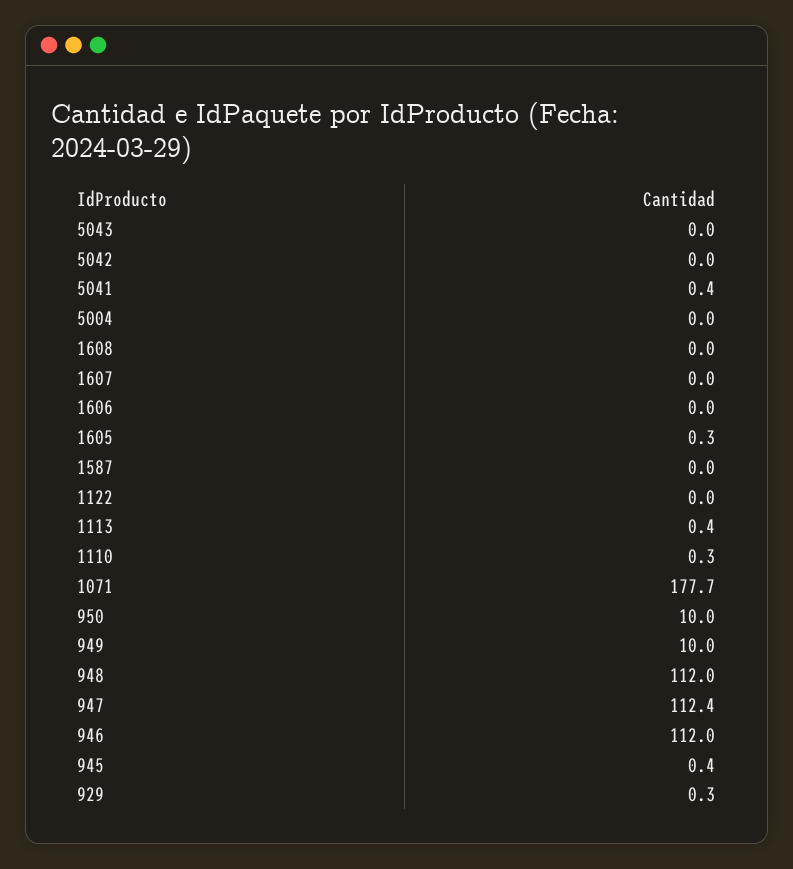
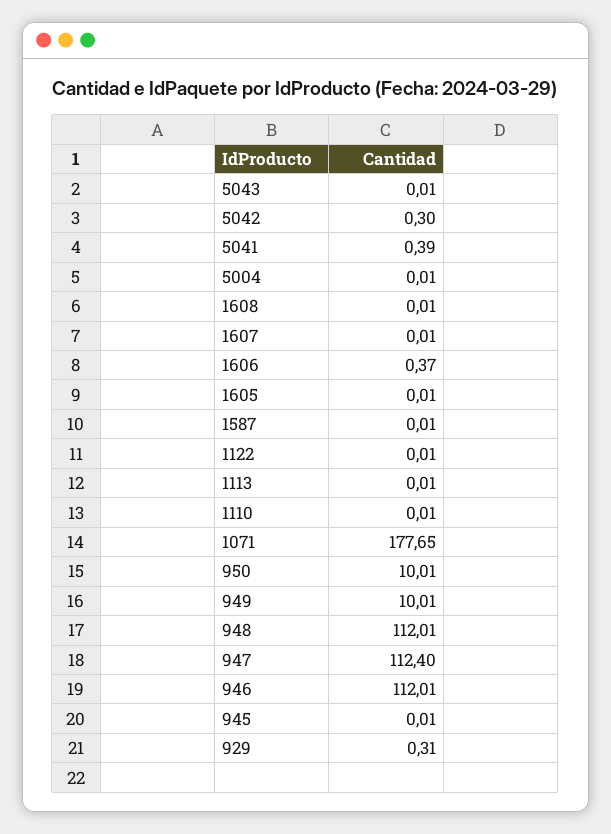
  {
    "5043": 0.01,
-   "5042": 0,
+   "5042": 0.3,
    "5041": 0.39,
    "5004": 0.01,
    "1608": 0.01,
    "1607": 0.01,
-   "1606": 0,
+   "1606": 0.37,
-   "1605": 0.3,
+   "1605": 0.01,
    "1587": 0.01,
    "1122": 0.01,
-   "1113": 0.4,
+   "1113": 0.01,
-   "1110": 0.3,
+   "1110": 0.01,
    "1071": 177.65,
    "950": 10.01,
    "949": 10.01,
    "948": 112.01,
    "947": 112.4,
    "946": 112.01,
-   "945": 0.4,
+   "945": 0.01,
    "929": 0.31
  }

